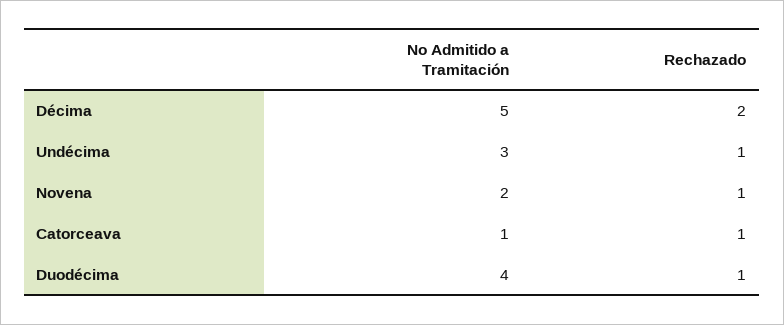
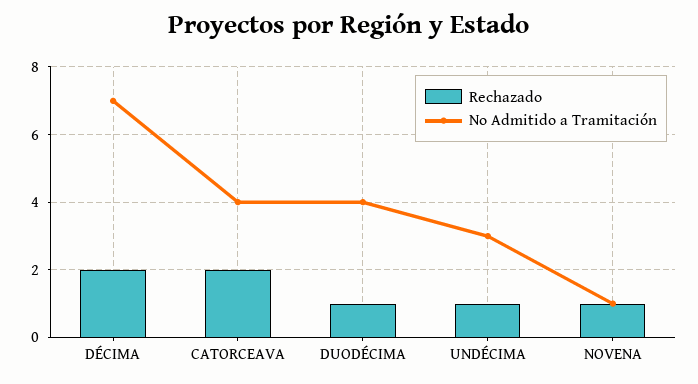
  {
    "No Admitido a Tramitación": {
-     "Décima": 5,
+     "Décima": 7,
      "Undécima": 3,
-     "Novena": 2,
+     "Novena": 1,
-     "Catorceava": 1,
+     "Catorceava": 4,
      "Duodécima": 4
    },
    "Rechazado": {
      "Décima": 2,
      "Undécima": 1,
      "Novena": 1,
-     "Catorceava": 1,
+     "Catorceava": 2,
      "Duodécima": 1
    }
  }

